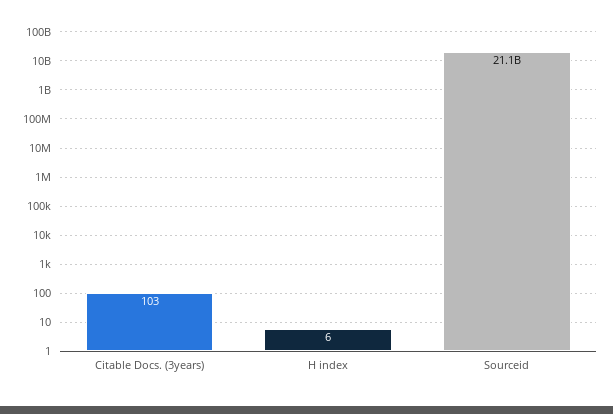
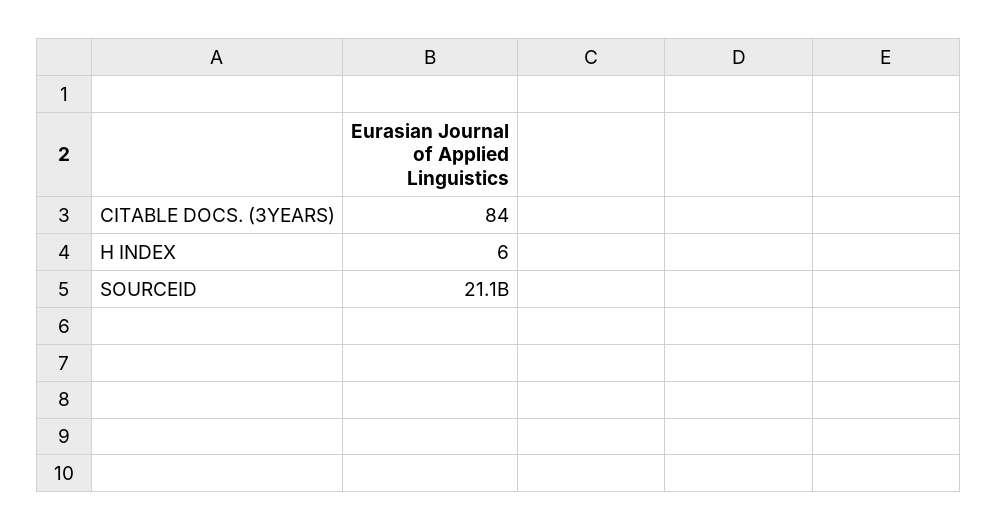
  {
-   "Citable Docs. (3years)": 103,
+   "Citable Docs. (3years)": 84,
    "H index": 6,
    "Sourceid": 21100000000
  }

